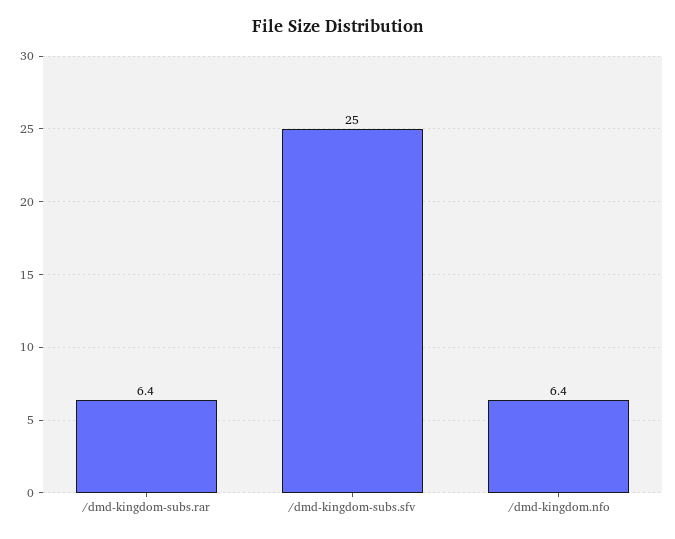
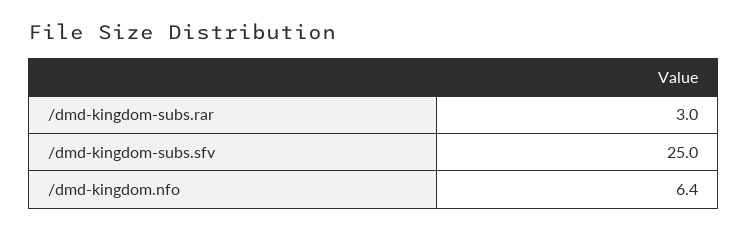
  {
-   "/dmd-kingdom-subs.rar": 6.4,
+   "/dmd-kingdom-subs.rar": 3,
    "/dmd-kingdom-subs.sfv": 25,
    "/dmd-kingdom.nfo": 6.4
  }

